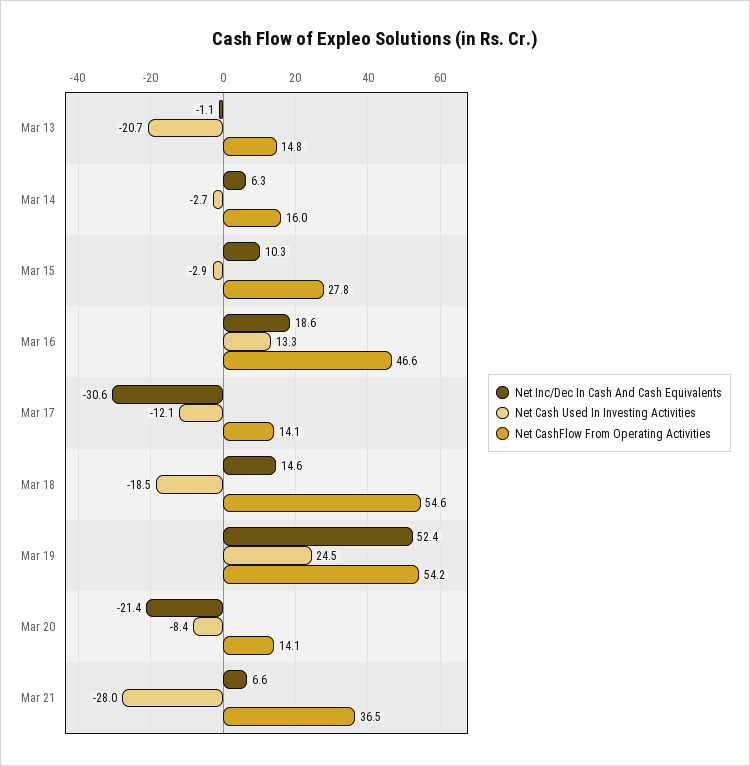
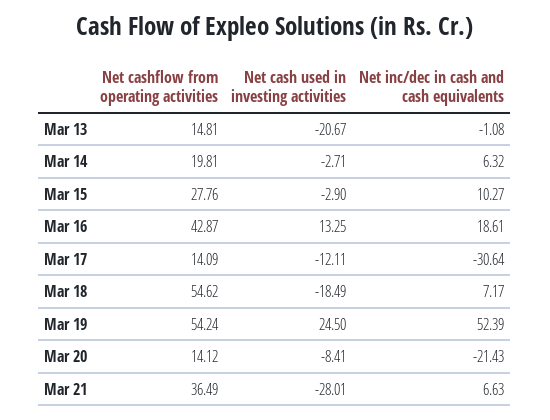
  {
    "Net Inc/Dec In Cash And Cash Equivalents": {
      "Mar 13": -1.08,
      "Mar 14": 6.32,
      "Mar 15": 10.27,
      "Mar 16": 18.61,
      "Mar 17": -30.64,
-     "Mar 18": 14.6,
+     "Mar 18": 7.17,
      "Mar 19": 52.39,
      "Mar 20": -21.43,
      "Mar 21": 6.63
    },
    "Net Cash Used In Investing Activities": {
      "Mar 13": -20.67,
      "Mar 14": -2.71,
      "Mar 15": -2.9,
      "Mar 16": 13.25,
      "Mar 17": -12.11,
      "Mar 18": -18.49,
      "Mar 19": 24.5,
      "Mar 20": -8.41,
      "Mar 21": -28.01
    },
    "Net CashFlow From Operating Activities": {
      "Mar 13": 14.81,
-     "Mar 14": 16,
+     "Mar 14": 19.81,
      "Mar 15": 27.76,
-     "Mar 16": 46.6,
+     "Mar 16": 42.87,
      "Mar 17": 14.09,
      "Mar 18": 54.62,
      "Mar 19": 54.24,
      "Mar 20": 14.12,
      "Mar 21": 36.49
    }
  }

